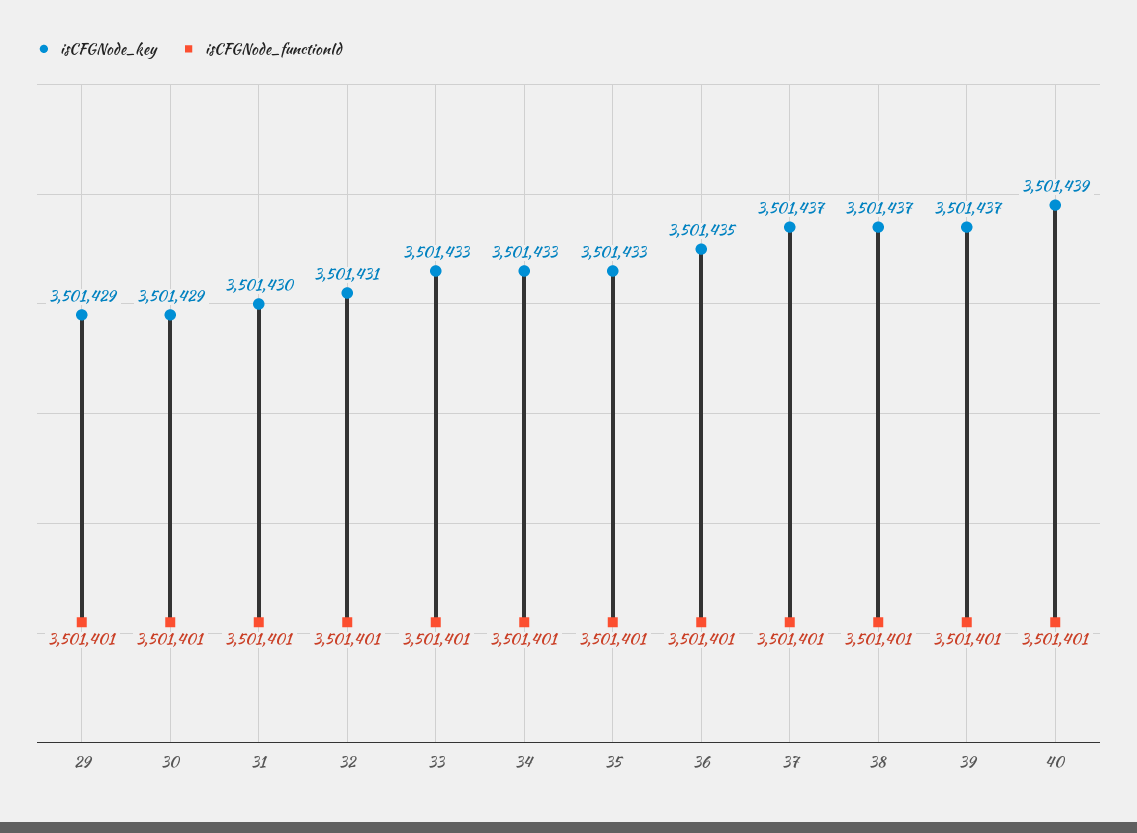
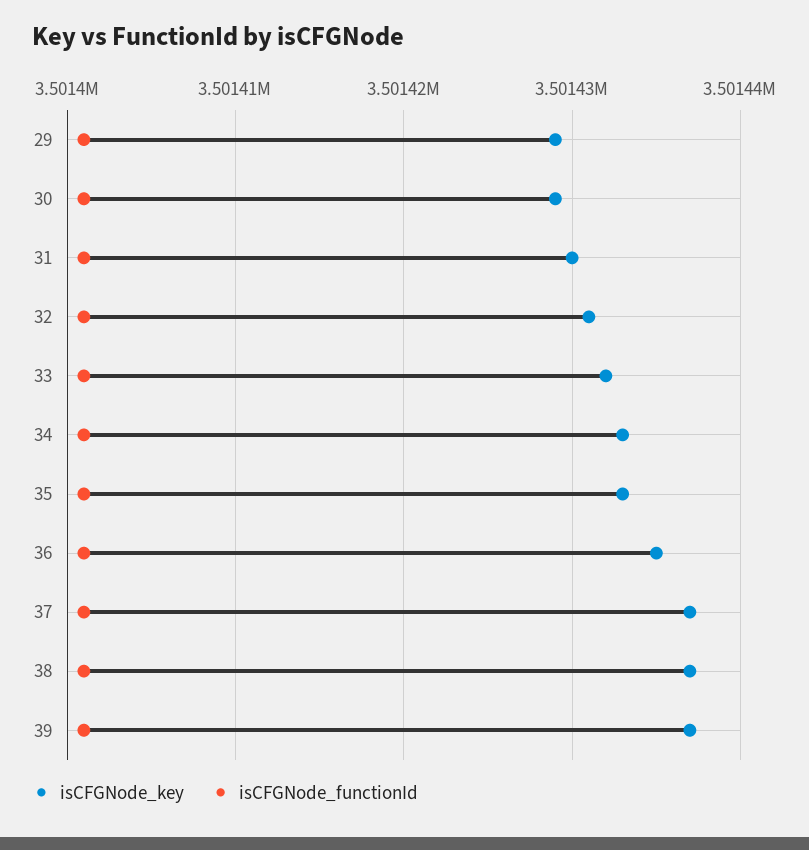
  {
    "isCFGNode_key": {
      "29": 3501429,
      "30": 3501429,
      "31": 3501430,
      "32": 3501431,
-     "33": 3501433,
+     "33": 3501432,
      "34": 3501433,
      "35": 3501433,
      "36": 3501435,
      "37": 3501437,
      "38": 3501437,
-     "39": 3501437,
+     "39": 3501437
-     "40": 3501439
    },
    "isCFGNode_functionId": {
      "29": 3501401,
      "30": 3501401,
      "31": 3501401,
      "32": 3501401,
      "33": 3501401,
      "34": 3501401,
      "35": 3501401,
      "36": 3501401,
      "37": 3501401,
      "38": 3501401,
-     "39": 3501401,
+     "39": 3501401
-     "40": 3501401
    }
  }

